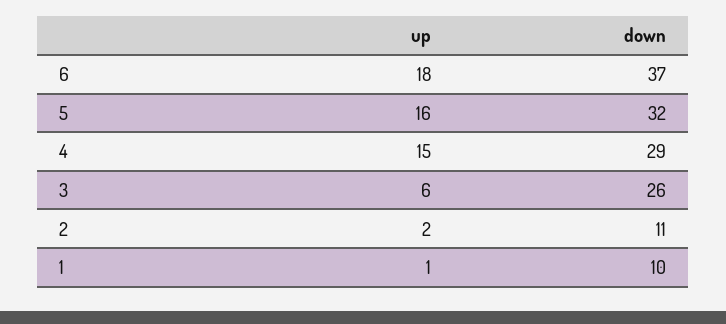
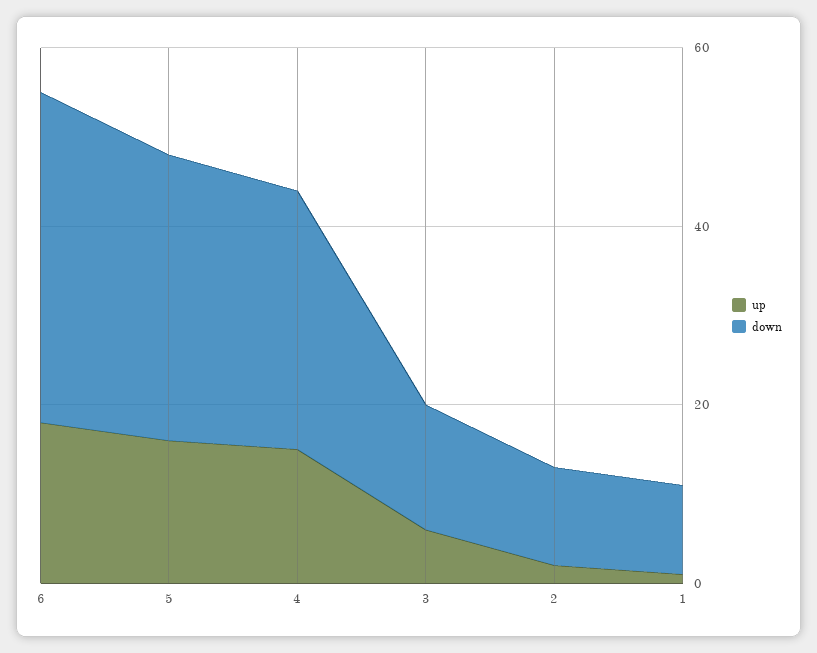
  {
    "up": {
      "6": 18,
      "5": 16,
      "4": 15,
      "3": 6,
      "2": 2,
      "1": 1
    },
    "down": {
      "6": 37,
      "5": 32,
      "4": 29,
-     "3": 26,
+     "3": 15,
      "2": 11,
      "1": 10
    }
  }

